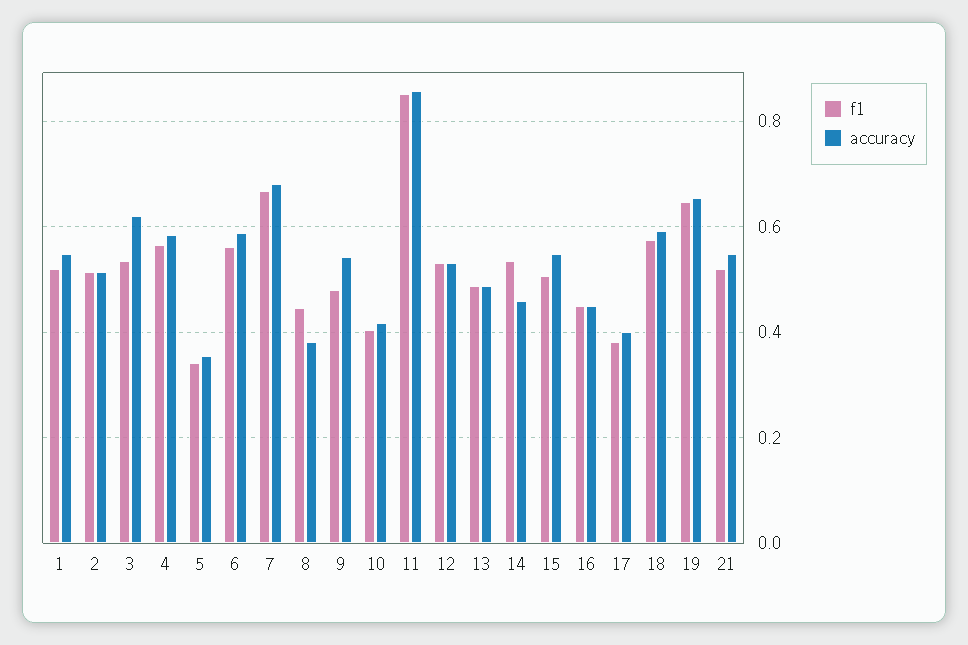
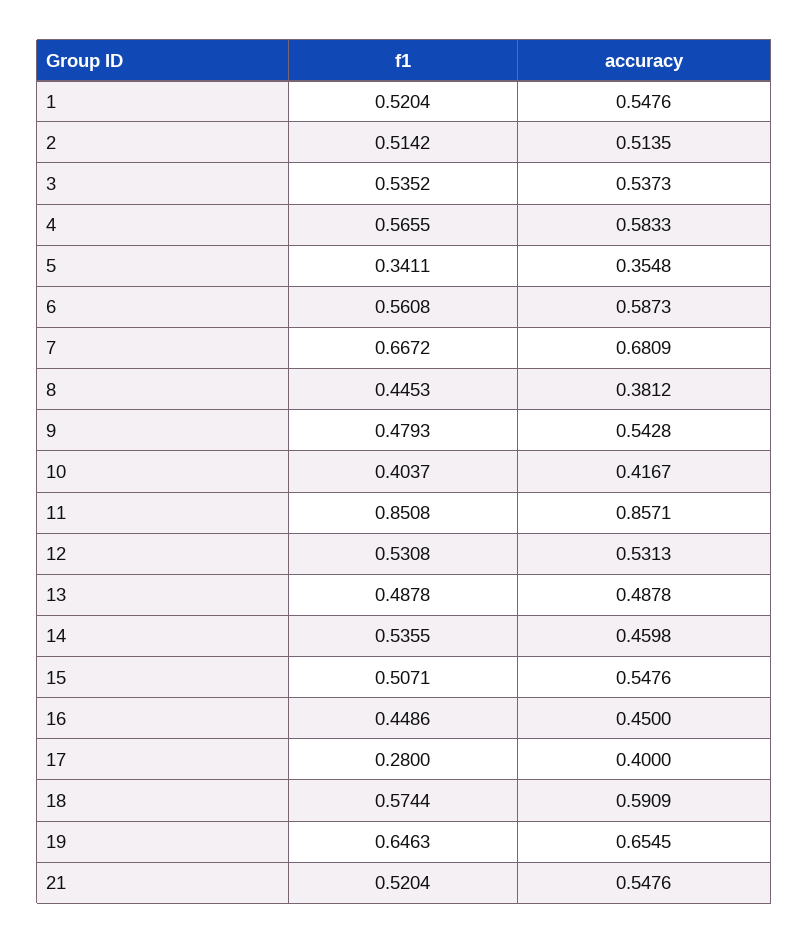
  {
    "f1": {
      "1": 0.5204,
      "2": 0.5142,
      "3": 0.5352,
      "4": 0.5655,
      "5": 0.3411,
      "6": 0.5608,
      "7": 0.6672,
      "8": 0.4453,
      "9": 0.4793,
      "10": 0.4037,
      "11": 0.8508,
      "12": 0.5308,
      "13": 0.4878,
      "14": 0.5355,
      "15": 0.5071,
      "16": 0.4486,
-     "17": 0.38,
+     "17": 0.28,
      "18": 0.5744,
      "19": 0.6463,
      "21": 0.5204
    },
    "accuracy": {
      "1": 0.5476,
      "2": 0.5135,
-     "3": 0.62,
+     "3": 0.5373,
      "4": 0.5833,
      "5": 0.3548,
      "6": 0.5873,
      "7": 0.6809,
      "8": 0.3812,
      "9": 0.5428,
      "10": 0.4167,
      "11": 0.8571,
      "12": 0.5313,
      "13": 0.4878,
      "14": 0.4598,
      "15": 0.5476,
      "16": 0.45,
      "17": 0.4,
      "18": 0.5909,
      "19": 0.6545,
      "21": 0.5476
    }
  }

